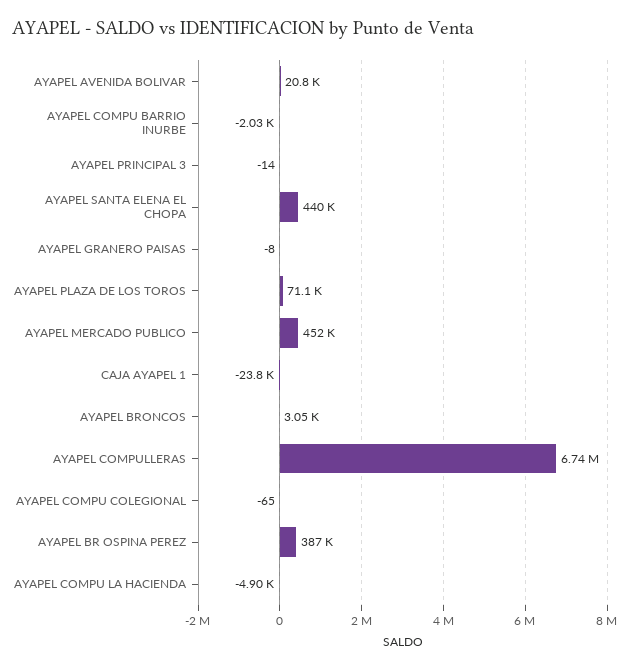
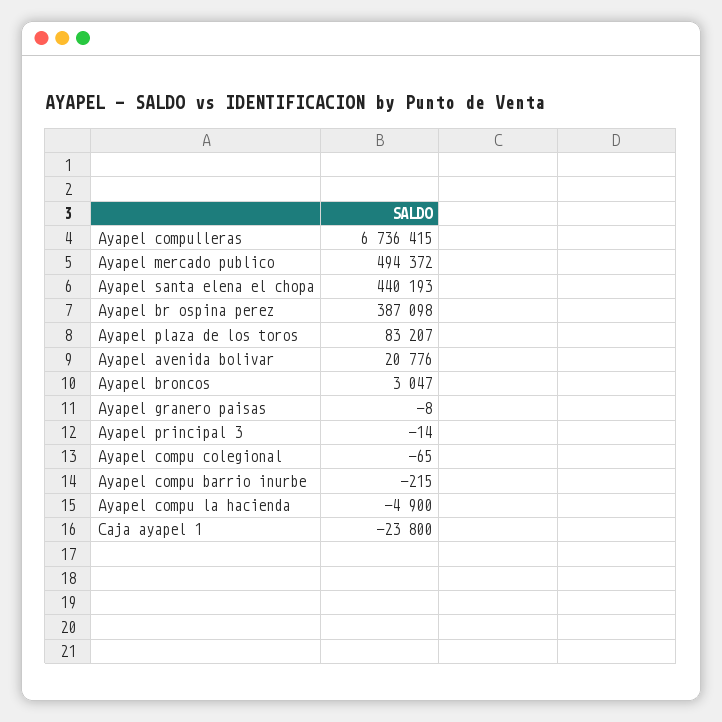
  {
    "AYAPEL AVENIDA BOLIVAR": 20776,
-   "AYAPEL COMPU BARRIO INURBE": -2030,
+   "AYAPEL COMPU BARRIO INURBE": -215,
    "AYAPEL PRINCIPAL 3": -14,
    "AYAPEL SANTA ELENA EL CHOPA": 440193,
    "AYAPEL GRANERO PAISAS": -8,
-   "AYAPEL PLAZA DE LOS TOROS": 71100,
+   "AYAPEL PLAZA DE LOS TOROS": 83207,
-   "AYAPEL MERCADO PUBLICO": 452000,
+   "AYAPEL MERCADO PUBLICO": 494372,
    "CAJA AYAPEL 1": -23800,
    "AYAPEL BRONCOS": 3047,
    "AYAPEL COMPULLERAS": 6736415,
    "AYAPEL COMPU COLEGIONAL": -65,
    "AYAPEL BR OSPINA PEREZ": 387098,
    "AYAPEL COMPU LA HACIENDA": -4900
  }

